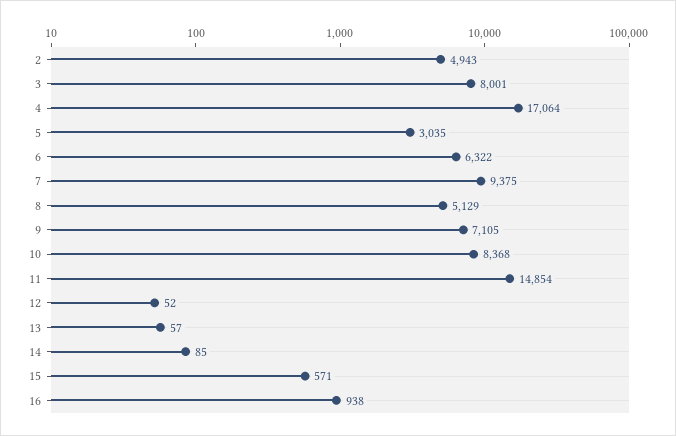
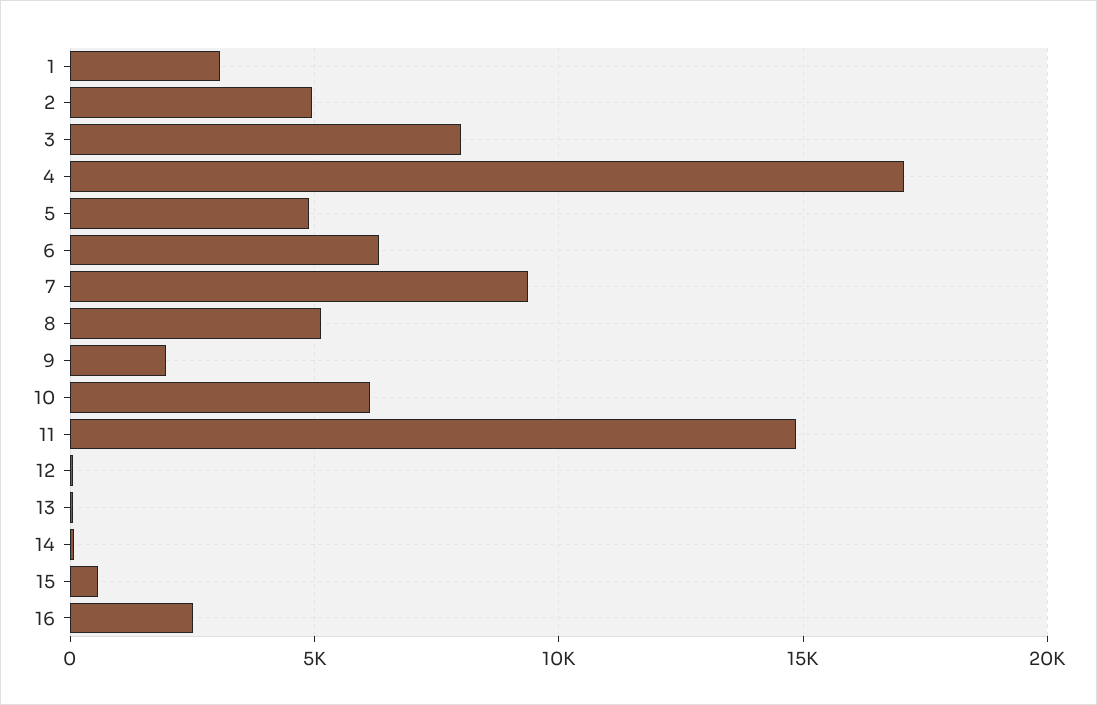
  {
    "2": 4943,
    "3": 8001,
    "4": 17064,
-   "5": 3035,
+   "5": 5000,
    "6": 6322,
    "7": 9375,
    "8": 5129,
-   "9": 7105,
+   "9": 2000,
-   "10": 8368,
+   "10": 6000,
    "11": 14854,
    "12": 52,
    "13": 57,
    "14": 85,
    "15": 571,
-   "16": 938
+   "16": 2500,
+   "1": 3000
  }

